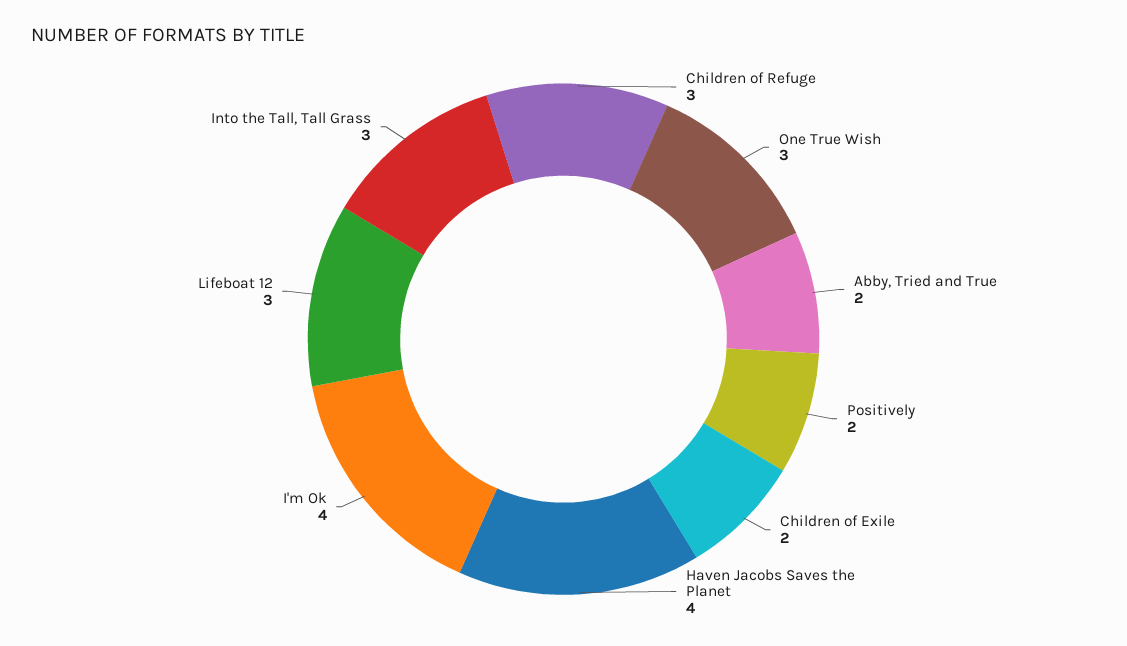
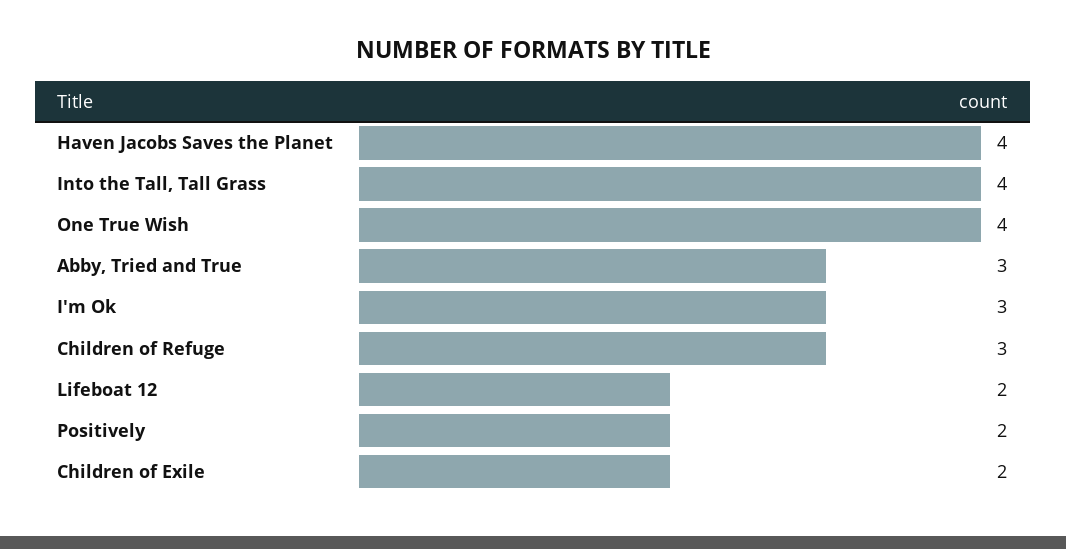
  {
    "Children of Refuge": 3,
-   "One True Wish": 3,
+   "One True Wish": 4,
-   "Abby, Tried and True": 2,
+   "Abby, Tried and True": 3,
    "Positively": 2,
    "Children of Exile": 2,
    "Haven Jacobs Saves the Planet": 4,
-   "I'm Ok": 4,
+   "I'm Ok": 3,
-   "Lifeboat 12": 3,
+   "Lifeboat 12": 2,
-   "Into the Tall, Tall Grass": 3
+   "Into the Tall, Tall Grass": 4
  }

